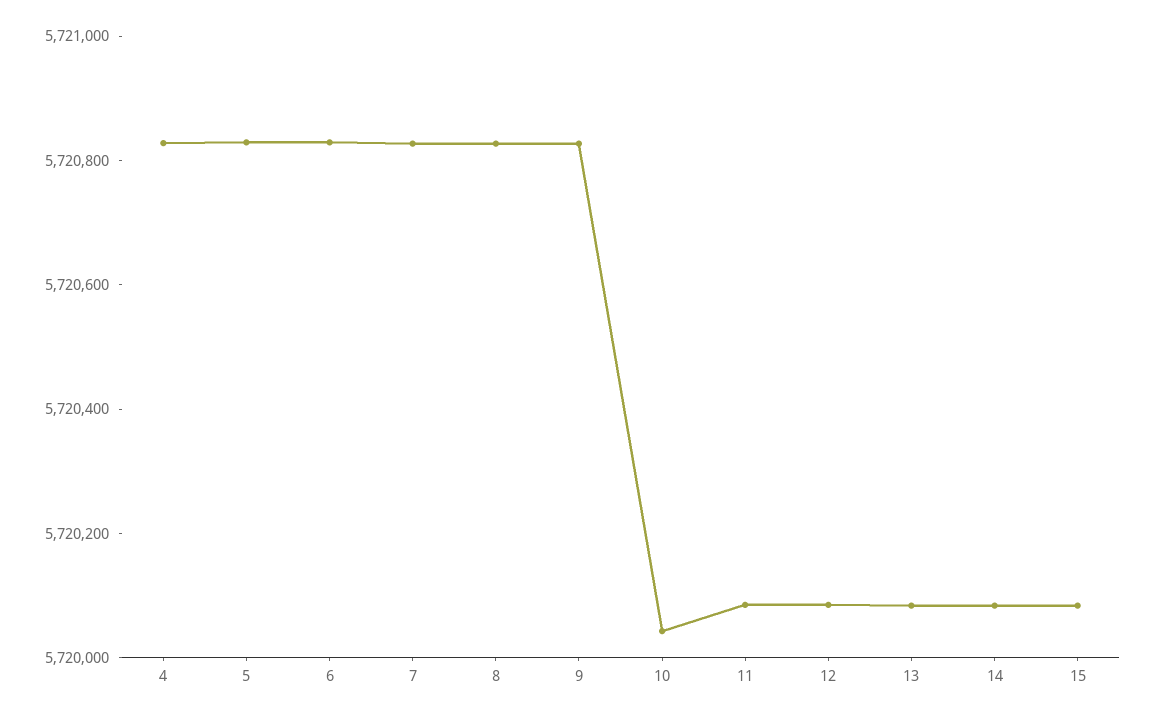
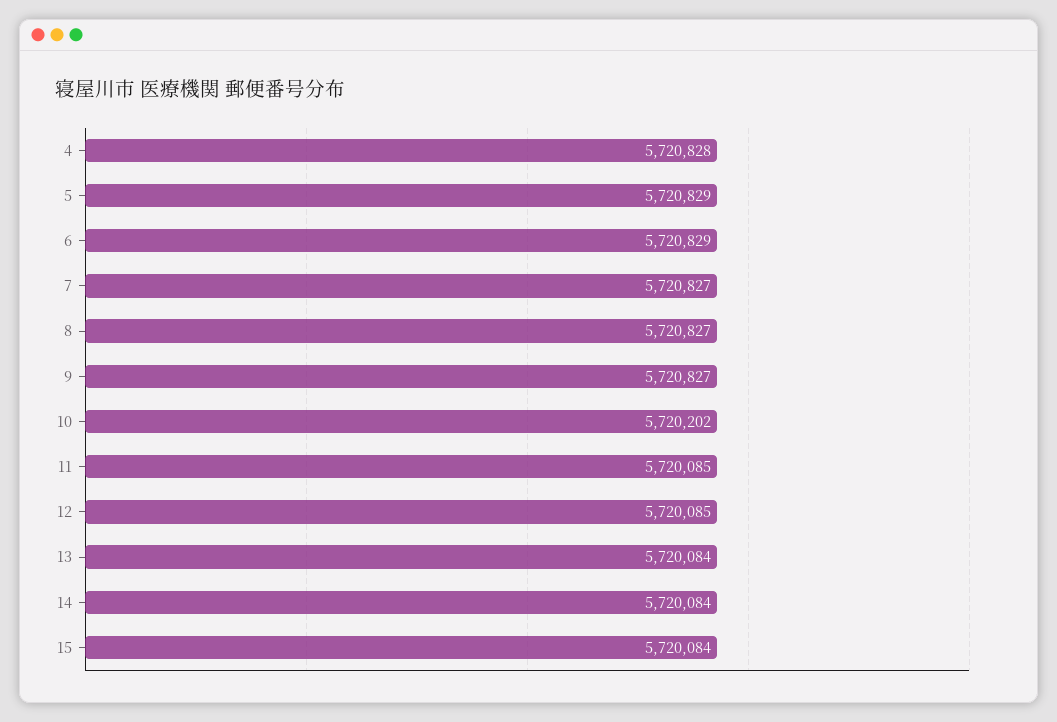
  {
    "4": 5720828,
    "5": 5720829,
    "6": 5720829,
    "7": 5720827,
    "8": 5720827,
    "9": 5720827,
-   "10": 5720050,
+   "10": 5720202,
    "11": 5720085,
    "12": 5720085,
    "13": 5720084,
    "14": 5720084,
    "15": 5720084
  }

